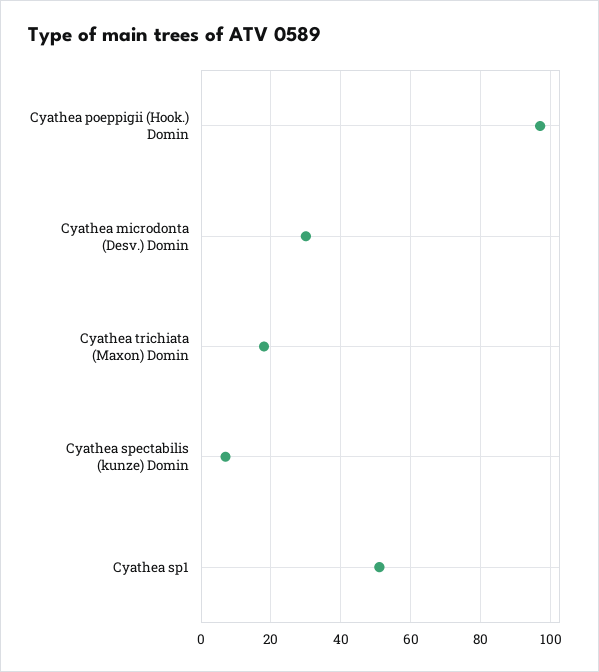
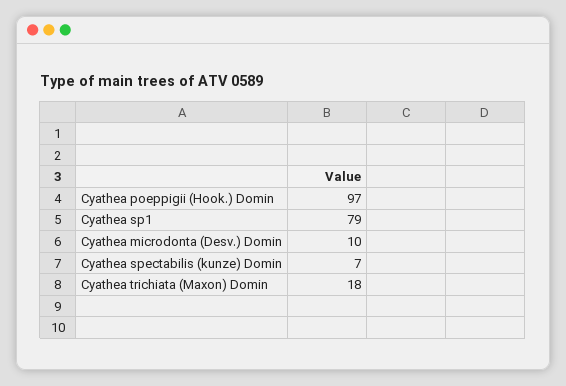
  {
    "Cyathea poeppigii (Hook.) Domin": 97,
-   "Cyathea microdonta (Desv.) Domin": 30,
+   "Cyathea microdonta (Desv.) Domin": 10,
    "Cyathea trichiata (Maxon) Domin": 18,
    "Cyathea spectabilis (kunze) Domin": 7,
-   "Cyathea sp1": 50
+   "Cyathea sp1": 79
  }

